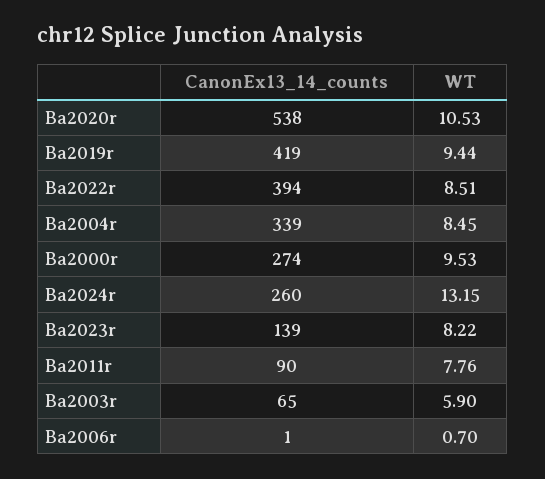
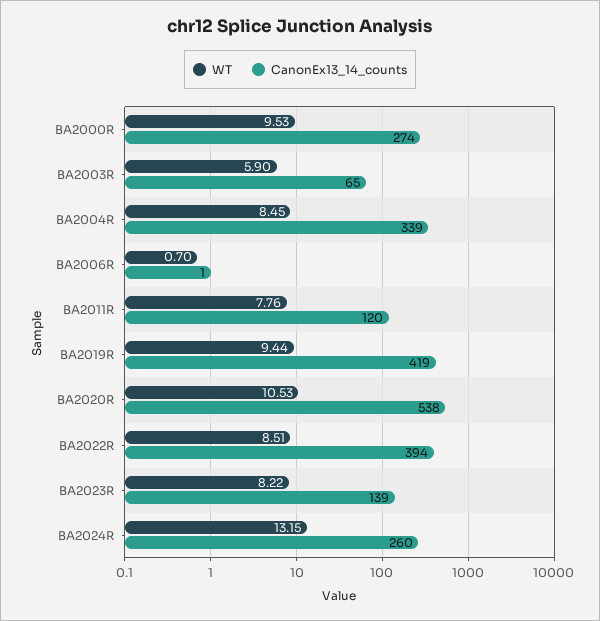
  {
    "CanonEx13_14_counts": {
      "Ba2020r": 538,
      "Ba2019r": 419,
      "Ba2022r": 394,
      "Ba2004r": 339,
      "Ba2000r": 274,
      "Ba2024r": 260,
      "Ba2023r": 139,
-     "Ba2011r": 90,
+     "Ba2011r": 120,
      "Ba2003r": 65,
      "Ba2006r": 1
    },
    "WT": {
      "Ba2020r": 10.53,
      "Ba2019r": 9.44,
      "Ba2022r": 8.51,
      "Ba2004r": 8.45,
      "Ba2000r": 9.53,
      "Ba2024r": 13.15,
      "Ba2023r": 8.22,
      "Ba2011r": 7.76,
      "Ba2003r": 5.9,
      "Ba2006r": 0.7
    }
  }

